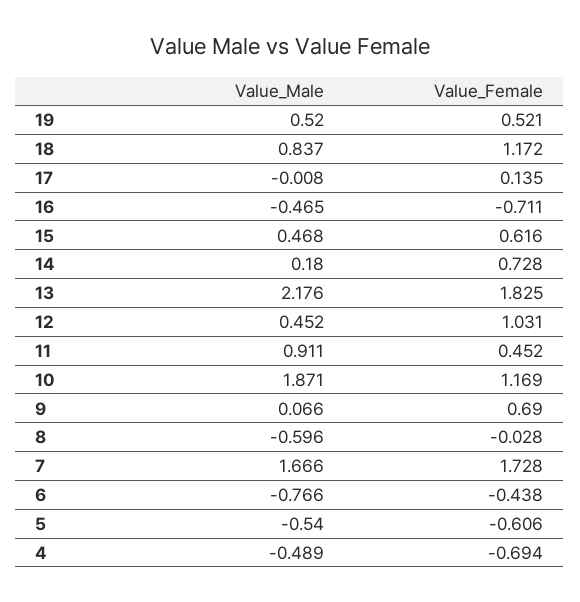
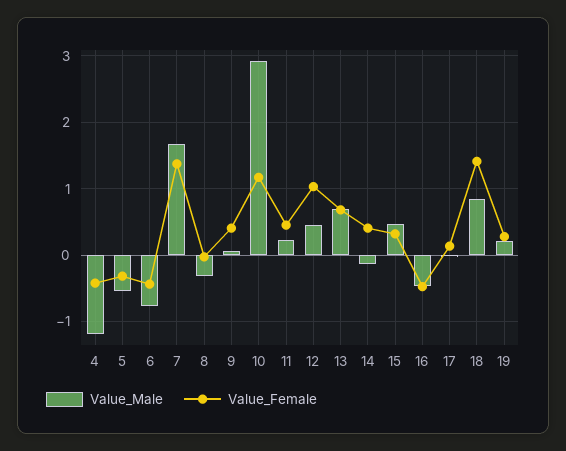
  {
    "Value_Male": {
-     "19": 0.52,
+     "19": 0.2,
      "18": 0.837,
      "17": -0.008,
      "16": -0.465,
      "15": 0.468,
-     "14": 0.18,
+     "14": -0.1,
-     "13": 2.176,
+     "13": 0.7,
      "12": 0.452,
-     "11": 0.911,
+     "11": 0.2,
-     "10": 1.871,
+     "10": 2.9,
      "9": 0.066,
-     "8": -0.596,
+     "8": -0.3,
      "7": 1.666,
      "6": -0.766,
      "5": -0.54,
-     "4": -0.489
+     "4": -1.2
    },
    "Value_Female": {
-     "19": 0.521,
+     "19": 0.3,
-     "18": 1.172,
+     "18": 1.4,
      "17": 0.135,
-     "16": -0.711,
+     "16": -0.5,
-     "15": 0.616,
+     "15": 0.3,
-     "14": 0.728,
+     "14": 0.4,
-     "13": 1.825,
+     "13": 0.7,
      "12": 1.031,
      "11": 0.452,
      "10": 1.169,
-     "9": 0.69,
+     "9": 0.4,
      "8": -0.028,
-     "7": 1.728,
+     "7": 1.4,
      "6": -0.438,
-     "5": -0.606,
+     "5": -0.3,
-     "4": -0.694
+     "4": -0.4
    }
  }

